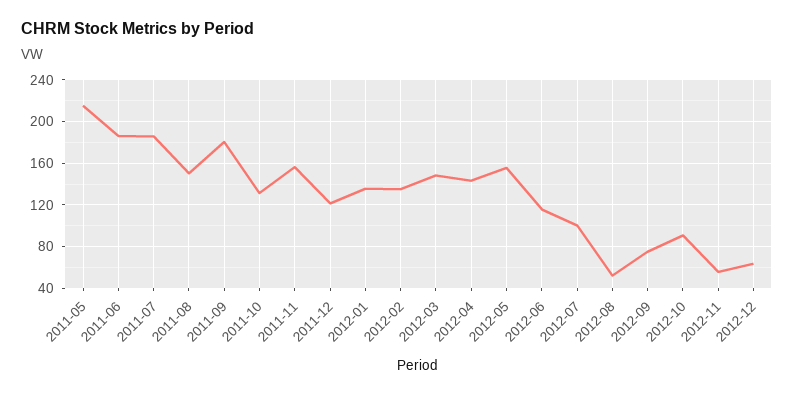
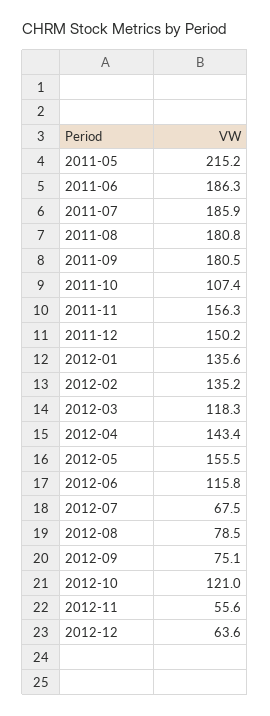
  {
    "2011-05": 215.2,
    "2011-06": 186.3,
    "2011-07": 185.9,
-   "2011-08": 150,
+   "2011-08": 180.8,
    "2011-09": 180.5,
-   "2011-10": 130,
+   "2011-10": 107.4,
    "2011-11": 156.3,
-   "2011-12": 120,
+   "2011-12": 150.2,
    "2012-01": 135.6,
    "2012-02": 135.2,
-   "2012-03": 150,
+   "2012-03": 118.3,
    "2012-04": 143.4,
    "2012-05": 155.5,
    "2012-06": 115.8,
-   "2012-07": 100,
+   "2012-07": 67.5,
-   "2012-08": 50,
+   "2012-08": 78.5,
    "2012-09": 75.1,
-   "2012-10": 90,
+   "2012-10": 121,
    "2012-11": 55.6,
    "2012-12": 63.6
  }

